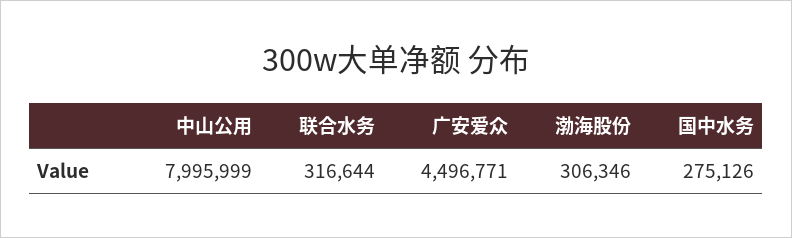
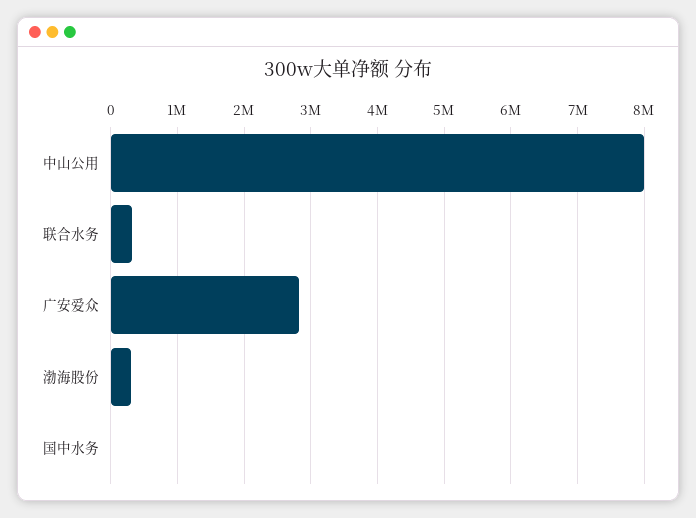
  {
    "中山公用": 7995999,
    "联合水务": 316644,
-   "广安爱众": 4496771,
+   "广安爱众": 2800000,
    "渤海股份": 306346,
-   "国中水务": 275126
+   "国中水务": 0
  }

